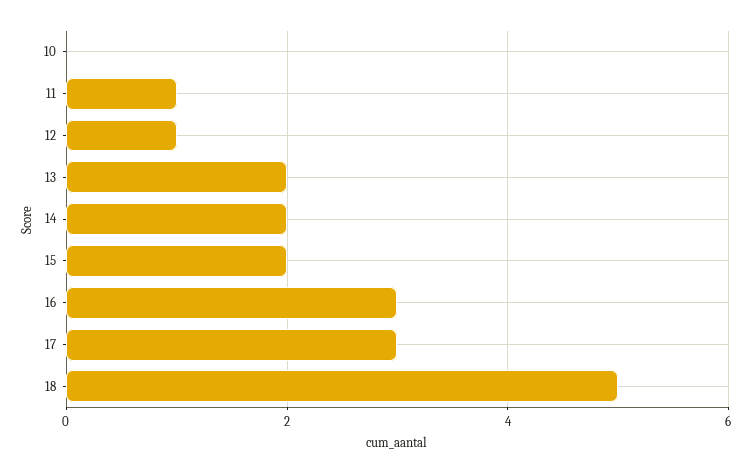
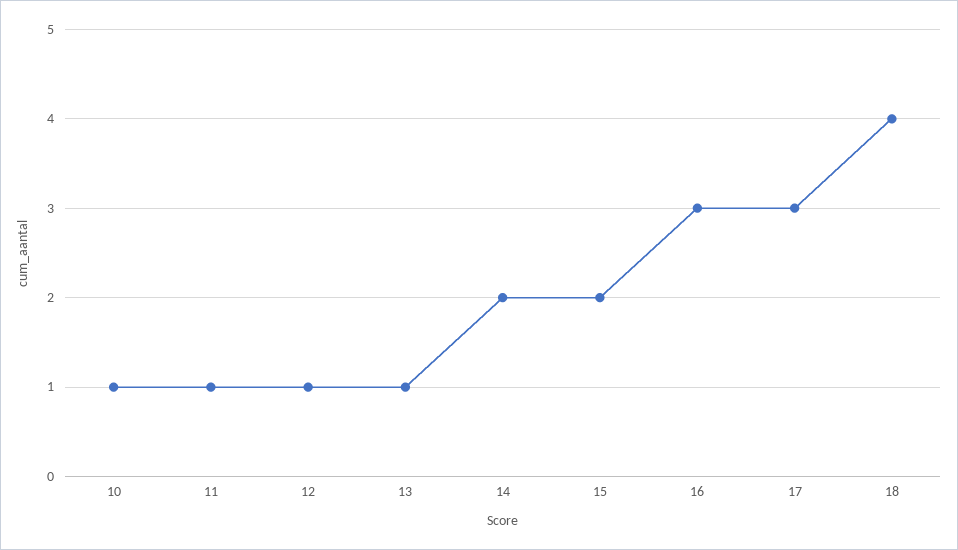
  {
-   "10": 0,
+   "10": 1,
    "11": 1,
    "12": 1,
-   "13": 2,
+   "13": 1,
    "14": 2,
    "15": 2,
    "16": 3,
    "17": 3,
-   "18": 5
+   "18": 4
  }

